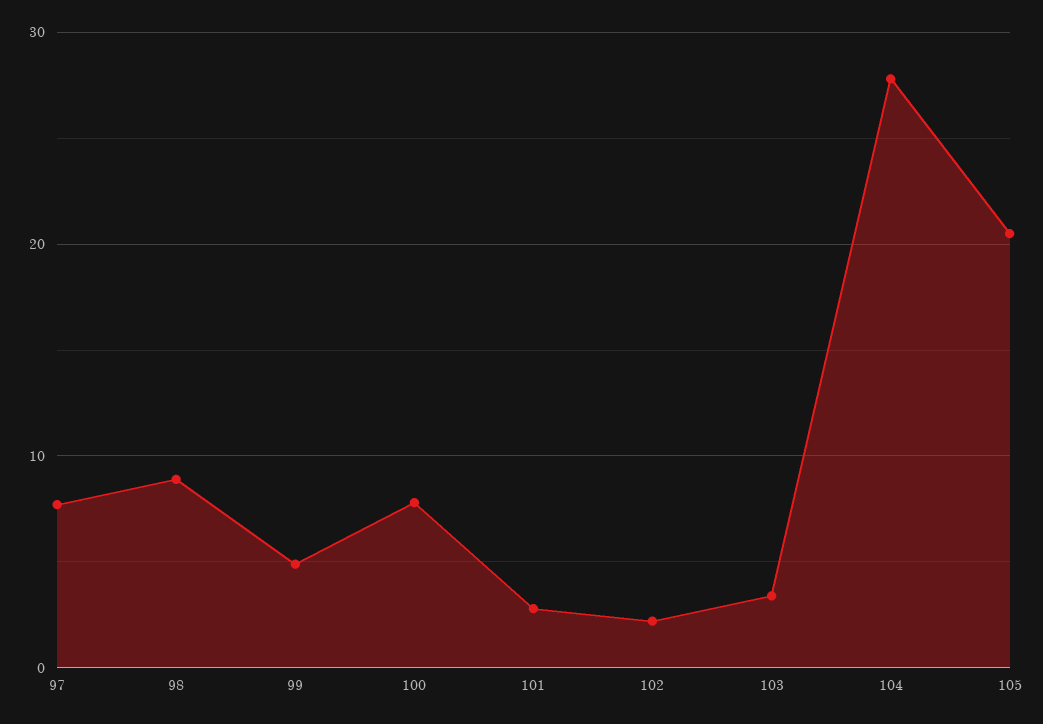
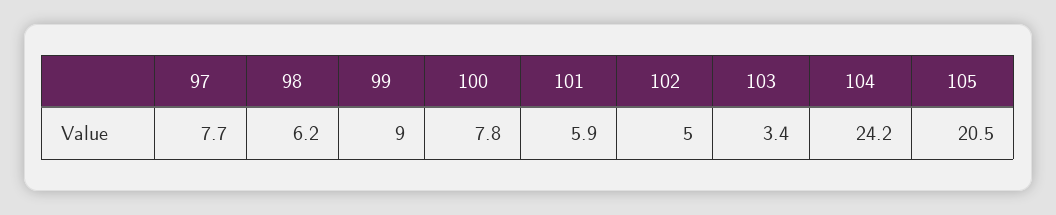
  {
    "97": 7.7,
-   "98": 9,
+   "98": 6.2,
-   "99": 5,
+   "99": 9,
    "100": 7.8,
-   "101": 3,
+   "101": 5.9,
-   "102": 2,
+   "102": 5,
    "103": 3.4,
-   "104": 28,
+   "104": 24.2,
    "105": 20.5
  }

